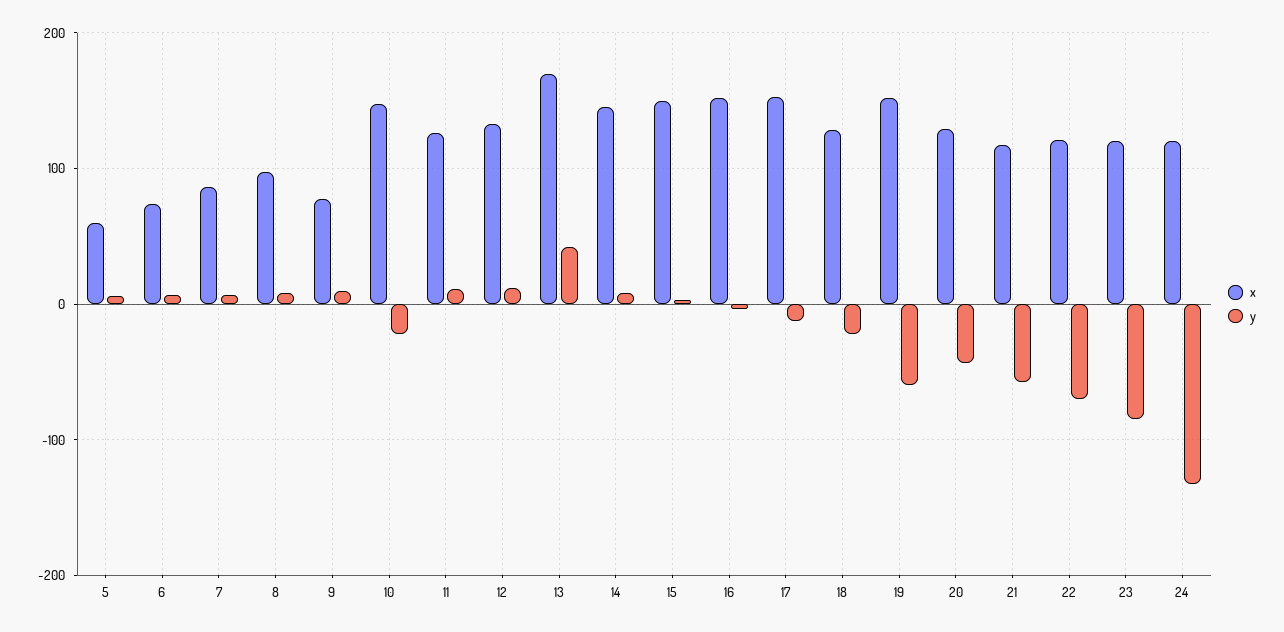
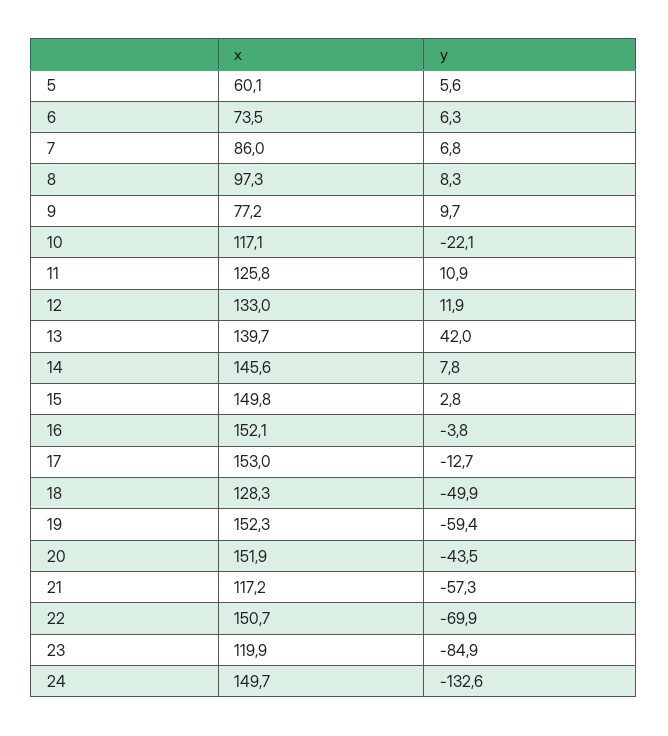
  {
    "x": {
      "5": 60.1,
      "6": 73.5,
      "7": 86,
      "8": 97.3,
      "9": 77.2,
-     "10": 150,
+     "10": 117.1,
      "11": 125.8,
      "12": 133,
-     "13": 170,
+     "13": 139.7,
      "14": 145.6,
      "15": 149.8,
      "16": 152.1,
      "17": 153,
      "18": 128.3,
      "19": 152.3,
-     "20": 130,
+     "20": 151.9,
      "21": 117.2,
-     "22": 120,
+     "22": 150.7,
      "23": 119.9,
-     "24": 120
+     "24": 149.7
    },
    "y": {
      "5": 5.6,
      "6": 6.3,
      "7": 6.8,
      "8": 8.3,
      "9": 9.7,
      "10": -22.1,
      "11": 10.9,
      "12": 11.9,
      "13": 42,
      "14": 7.8,
      "15": 2.8,
      "16": -3.8,
      "17": -12.7,
-     "18": -20,
+     "18": -49.9,
      "19": -59.4,
      "20": -43.5,
      "21": -57.3,
      "22": -69.9,
      "23": -84.9,
      "24": -132.6
    }
  }

